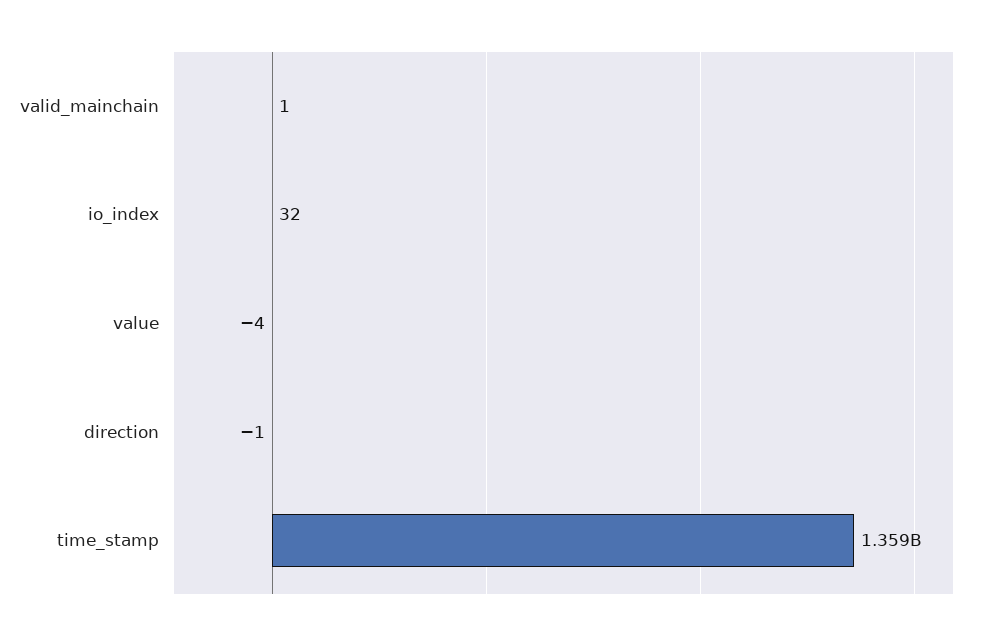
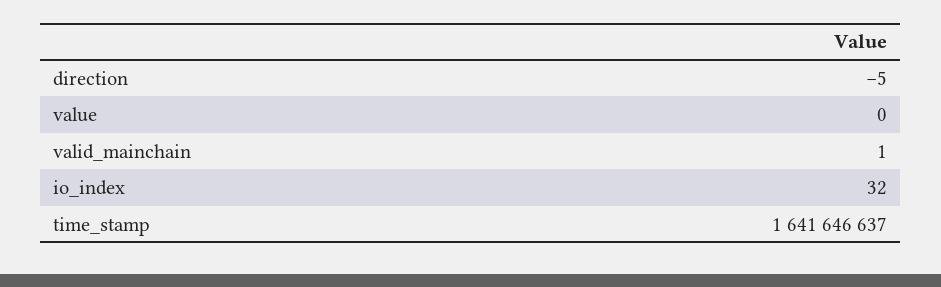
  {
    "valid_mainchain": 1,
    "io_index": 32,
-   "value": -4,
+   "value": 0,
-   "direction": -1,
+   "direction": -5,
-   "time_stamp": 1359000000
+   "time_stamp": 1641646637
  }

